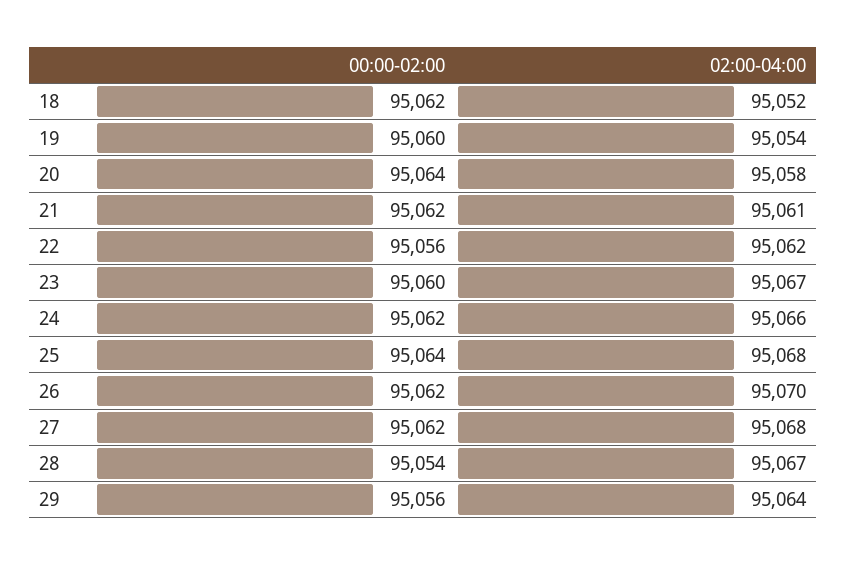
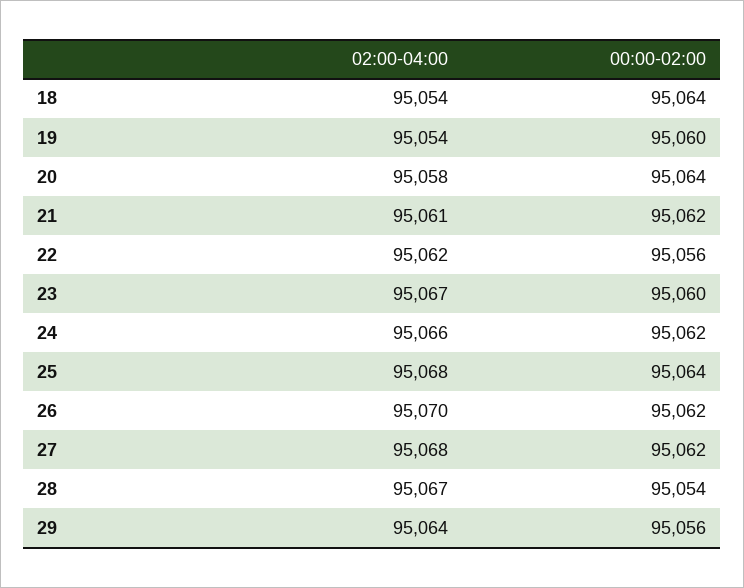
  {
    "00:00-02:00": {
-     "18": 95062,
+     "18": 95064,
      "19": 95060,
      "20": 95064,
      "21": 95062,
      "22": 95056,
      "23": 95060,
      "24": 95062,
      "25": 95064,
      "26": 95062,
      "27": 95062,
      "28": 95054,
      "29": 95056
    },
    "02:00-04:00": {
-     "18": 95052,
+     "18": 95054,
      "19": 95054,
      "20": 95058,
      "21": 95061,
      "22": 95062,
      "23": 95067,
      "24": 95066,
      "25": 95068,
      "26": 95070,
      "27": 95068,
      "28": 95067,
      "29": 95064
    }
  }

